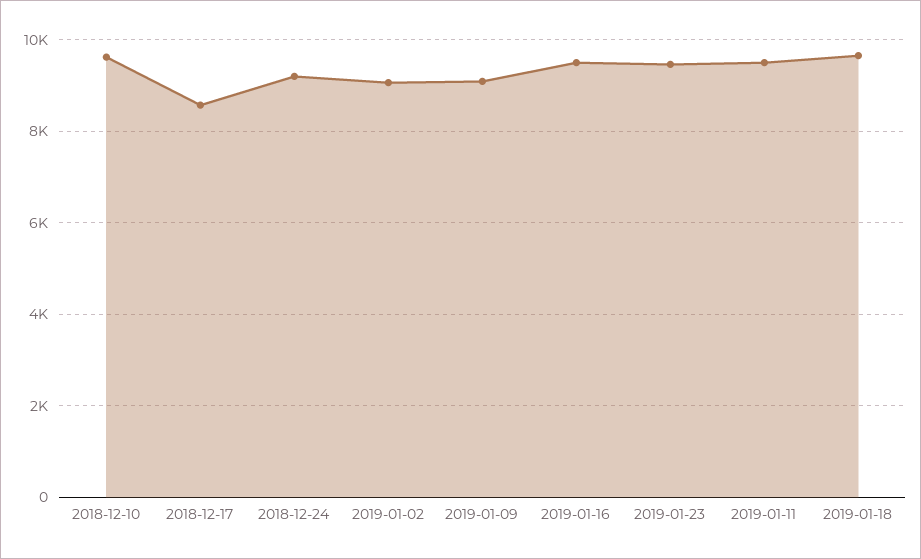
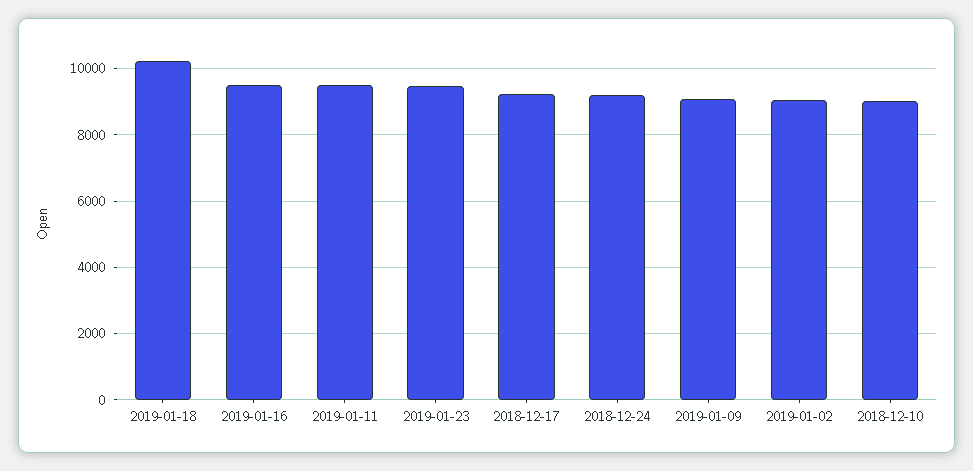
  {
-   "2018-12-10": 9600,
+   "2018-12-10": 9000,
-   "2018-12-17": 8600,
+   "2018-12-17": 9200,
    "2018-12-24": 9200,
    "2019-01-02": 9000,
    "2019-01-09": 9000,
    "2019-01-16": 9600,
    "2019-01-23": 9400,
    "2019-01-11": 9600,
-   "2019-01-18": 9600
+   "2019-01-18": 10200
  }

